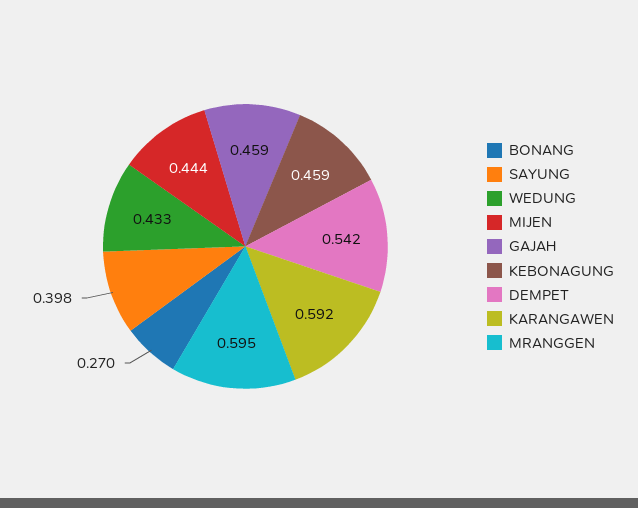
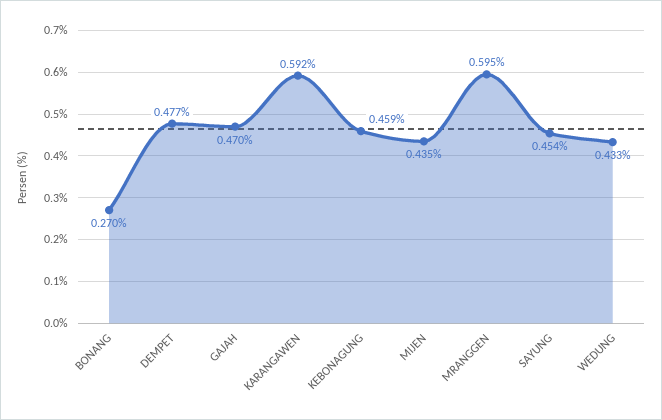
  {
    "BONANG": 0.27,
-   "SAYUNG": 0.398,
+   "SAYUNG": 0.454,
    "WEDUNG": 0.433,
-   "MIJEN": 0.444,
+   "MIJEN": 0.435,
-   "GAJAH": 0.459,
+   "GAJAH": 0.47,
    "KEBONAGUNG": 0.459,
-   "DEMPET": 0.542,
+   "DEMPET": 0.477,
    "KARANGAWEN": 0.592,
    "MRANGGEN": 0.595
  }

